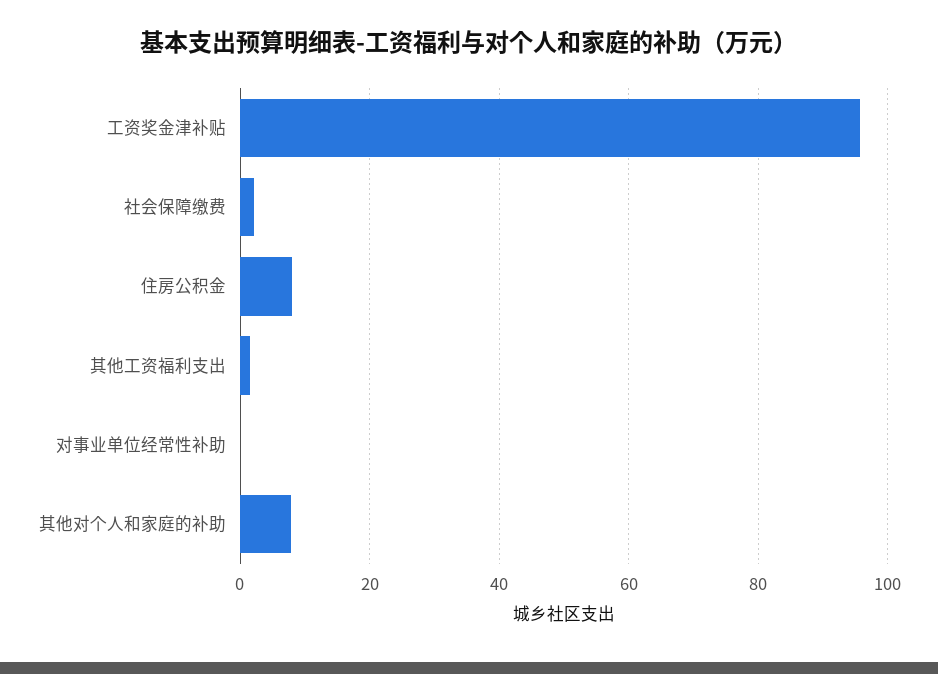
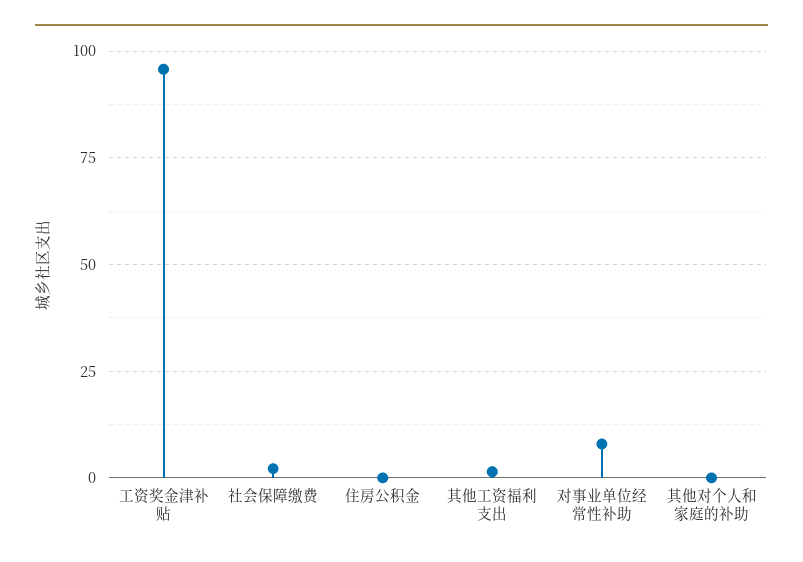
  {
    "工资奖金津补贴": 96,
    "社会保障缴费": 2,
-   "住房公积金": 8,
+   "住房公积金": 0,
    "其他工资福利支出": 2,
-   "对事业单位经常性补助": 0,
+   "对事业单位经常性补助": 7.5,
-   "其他对个人和家庭的补助": 8
+   "其他对个人和家庭的补助": 0
  }

